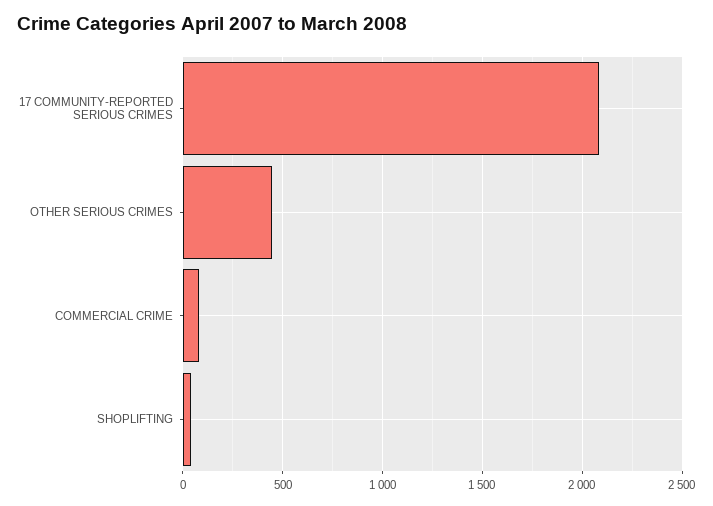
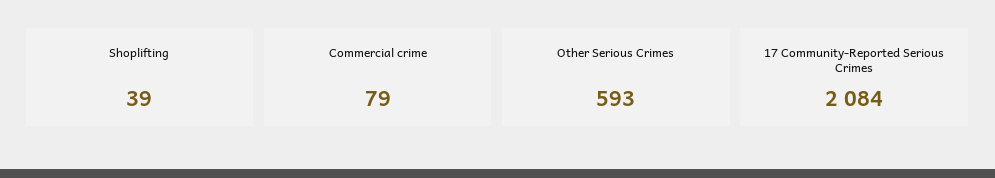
  {
    "17 COMMUNITY-REPORTED SERIOUS CRIMES": 2084,
-   "OTHER SERIOUS CRIMES": 450,
+   "OTHER SERIOUS CRIMES": 593,
    "COMMERCIAL CRIME": 79,
    "SHOPLIFTING": 39
  }

